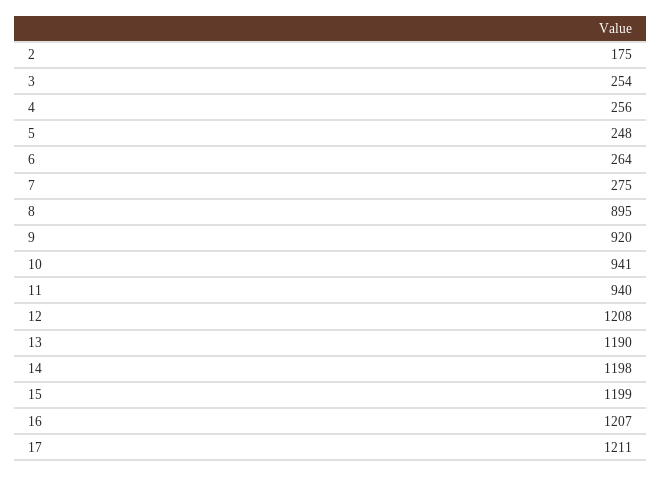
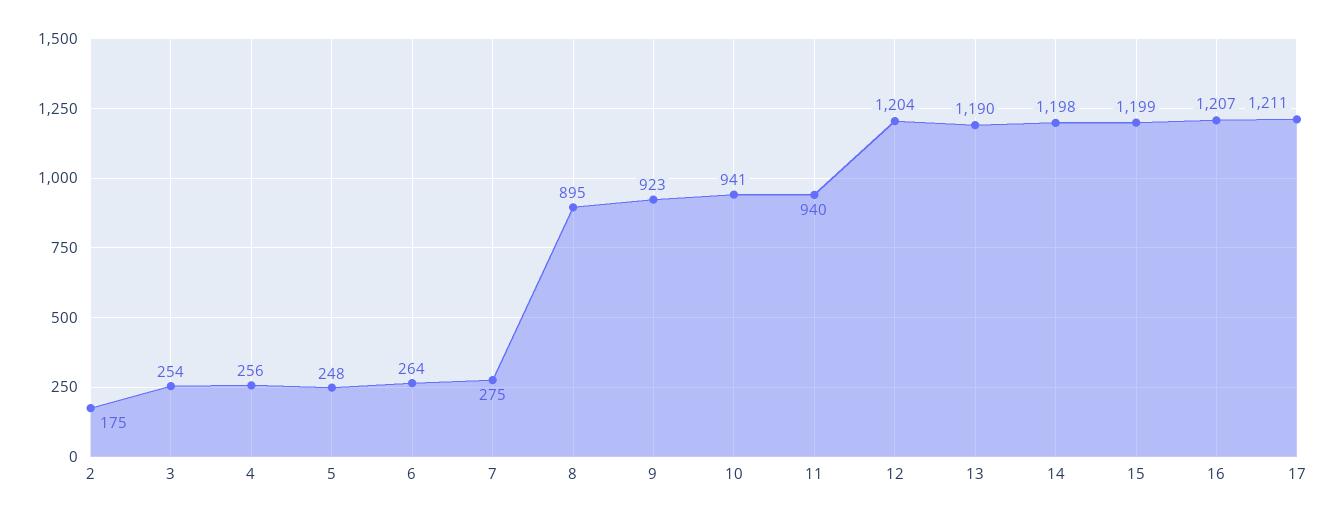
  {
    "2": 175,
    "3": 254,
    "4": 256,
    "5": 248,
    "6": 264,
    "7": 275,
    "8": 895,
-   "9": 920,
+   "9": 923,
    "10": 941,
    "11": 940,
-   "12": 1208,
+   "12": 1204,
    "13": 1190,
    "14": 1198,
    "15": 1199,
    "16": 1207,
    "17": 1211
  }

